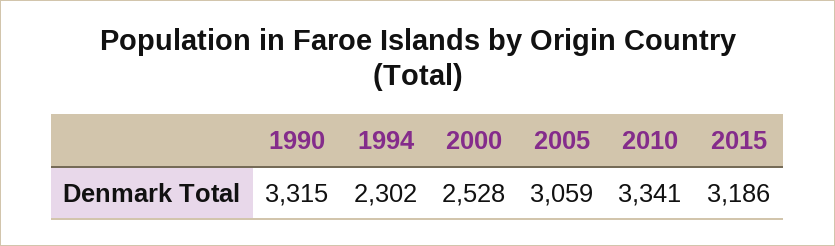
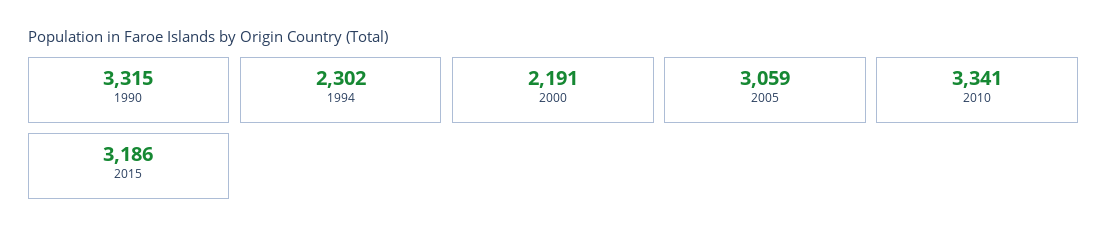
  {
    "1990": 3315,
    "1994": 2302,
-   "2000": 2528,
+   "2000": 2191,
    "2005": 3059,
    "2010": 3341,
    "2015": 3186
  }

